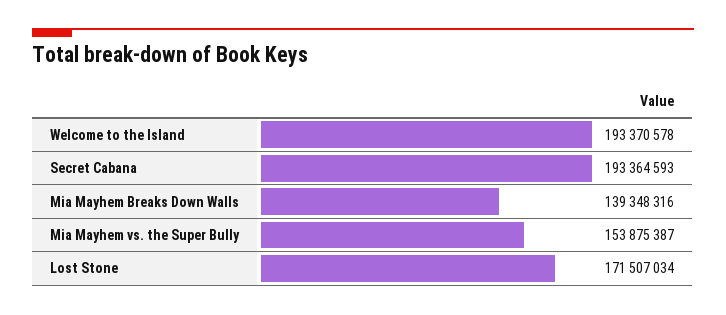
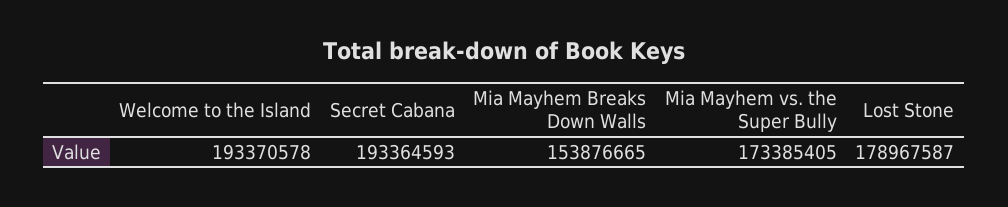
  {
    "Welcome to the Island": 193370578,
    "Secret Cabana": 193364593,
-   "Mia Mayhem Breaks Down Walls": 139348316,
+   "Mia Mayhem Breaks Down Walls": 153876665,
-   "Mia Mayhem vs. the Super Bully": 153875387,
+   "Mia Mayhem vs. the Super Bully": 173385405,
-   "Lost Stone": 171507034
+   "Lost Stone": 178967587
  }

